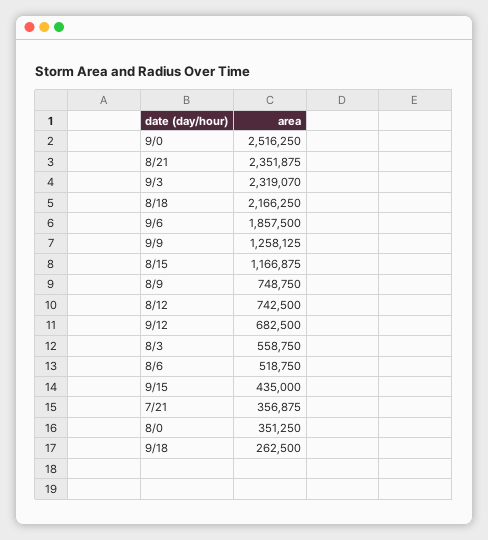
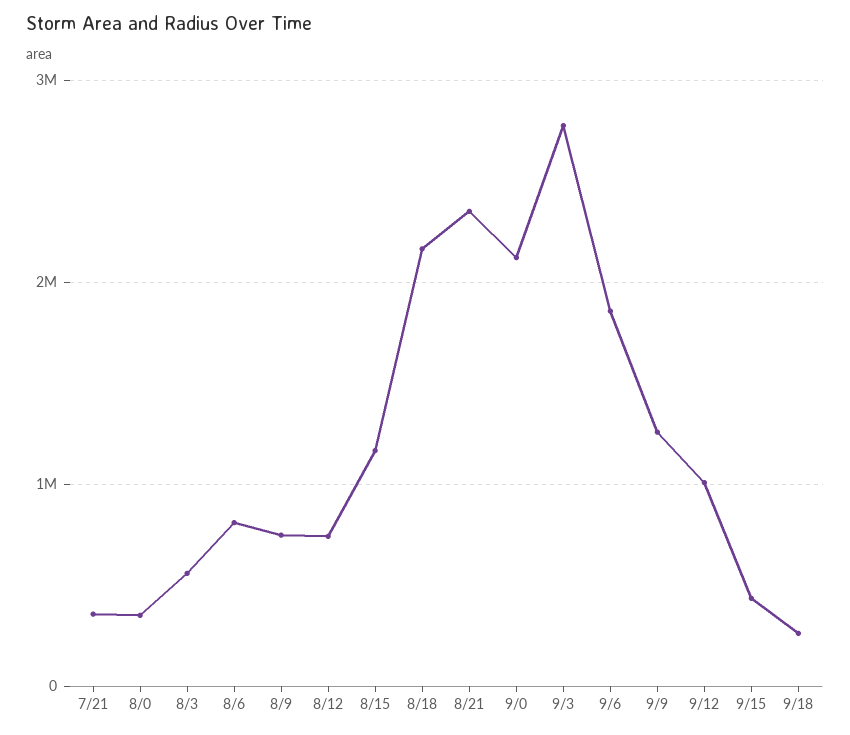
  {
-   "9/0": 2516250,
+   "9/0": 2100000,
    "8/21": 2351875,
-   "9/3": 2319070,
+   "9/3": 2800000,
    "8/18": 2166250,
    "9/6": 1857500,
    "9/9": 1258125,
    "8/15": 1166875,
    "8/9": 748750,
    "8/12": 742500,
-   "9/12": 682500,
+   "9/12": 1000000,
    "8/3": 558750,
-   "8/6": 518750,
+   "8/6": 800000,
    "9/15": 435000,
    "7/21": 356875,
    "8/0": 351250,
    "9/18": 262500
  }

